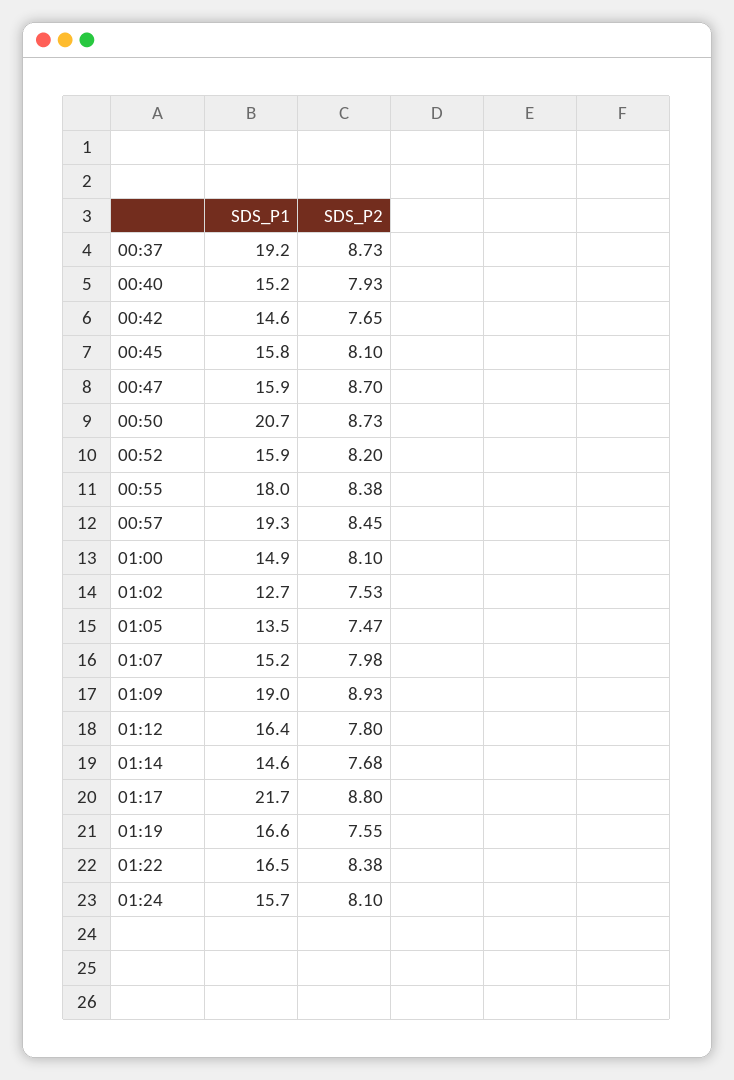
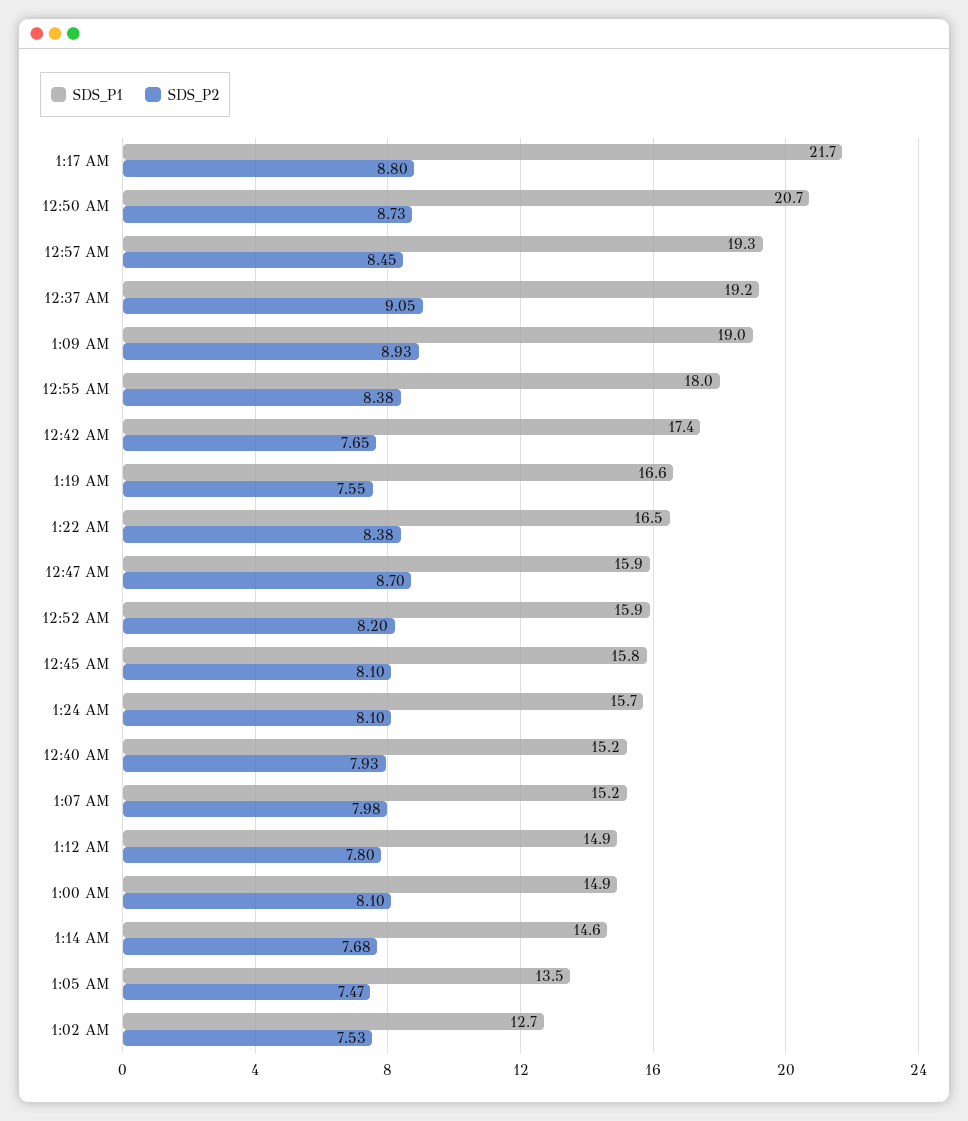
  {
    "SDS_P1": {
      "00:37": 19.2,
      "00:40": 15.2,
-     "00:42": 14.6,
+     "00:42": 17.4,
      "00:45": 15.8,
      "00:47": 15.9,
      "00:50": 20.7,
      "00:52": 15.9,
      "00:55": 18,
      "00:57": 19.3,
      "01:00": 14.9,
      "01:02": 12.7,
      "01:05": 13.5,
      "01:07": 15.2,
      "01:09": 19,
-     "01:12": 16.4,
+     "01:12": 14.9,
      "01:14": 14.6,
      "01:17": 21.7,
      "01:19": 16.6,
      "01:22": 16.5,
      "01:24": 15.7
    },
    "SDS_P2": {
-     "00:37": 8.73,
+     "00:37": 9.05,
      "00:40": 7.93,
      "00:42": 7.65,
      "00:45": 8.1,
      "00:47": 8.7,
      "00:50": 8.73,
      "00:52": 8.2,
      "00:55": 8.38,
      "00:57": 8.45,
      "01:00": 8.1,
      "01:02": 7.53,
      "01:05": 7.47,
      "01:07": 7.98,
      "01:09": 8.93,
      "01:12": 7.8,
      "01:14": 7.68,
      "01:17": 8.8,
      "01:19": 7.55,
      "01:22": 8.38,
      "01:24": 8.1
    }
  }

